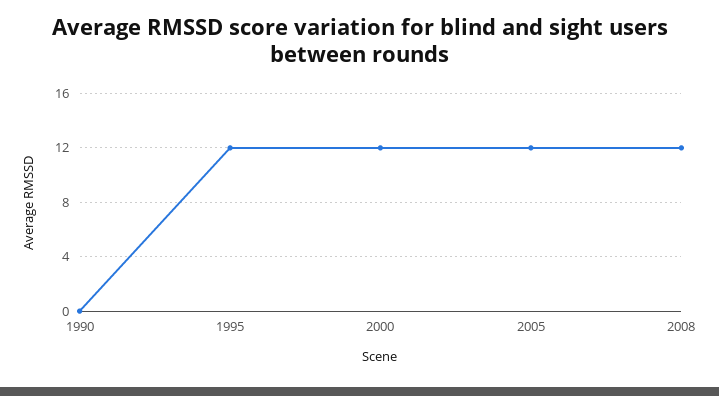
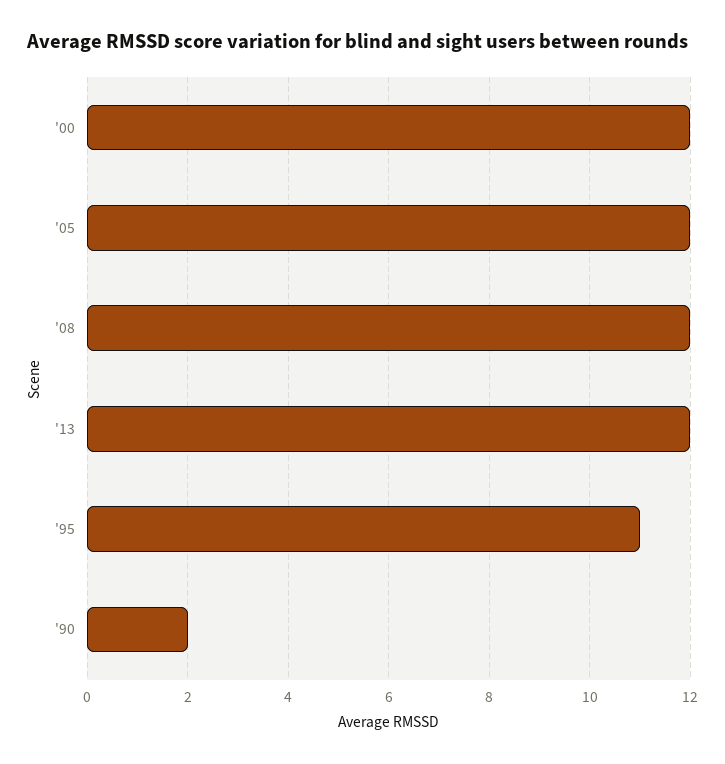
  {
-   "1990": 0,
+   "1990": 2,
-   "1995": 12,
+   "1995": 11,
    "2000": 12,
    "2005": 12,
-   "2008": 12
+   "2008": 12,
+   "'13": 12
  }

